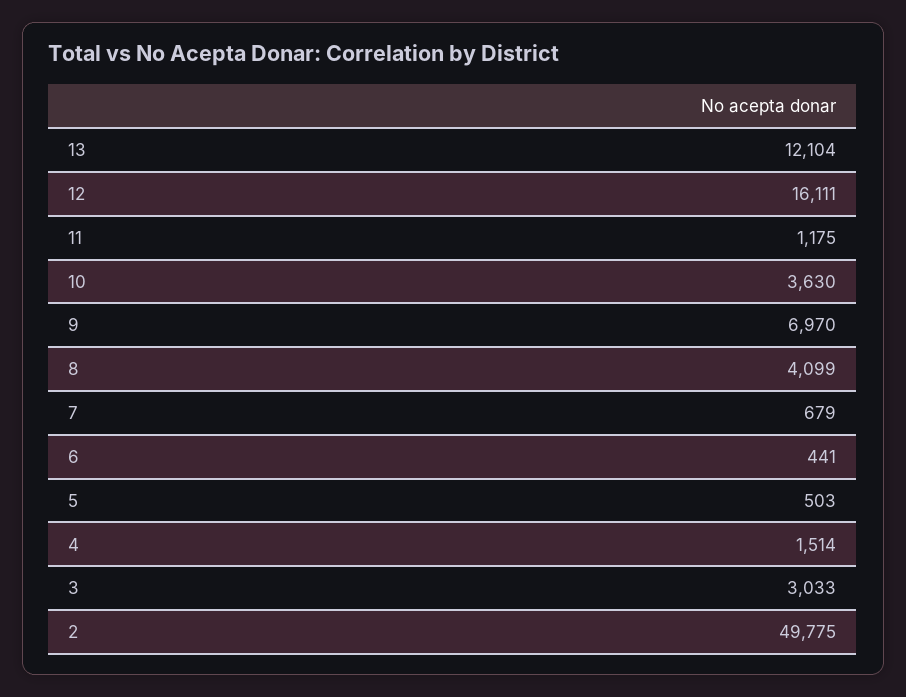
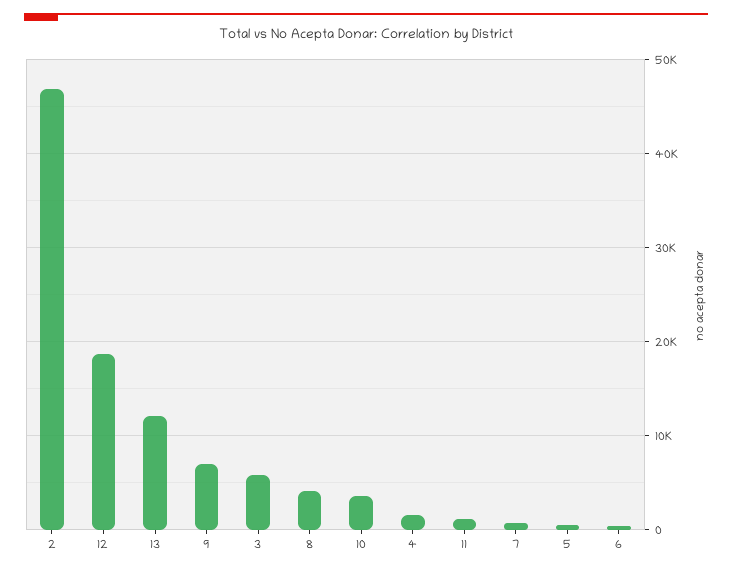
  {
    "13": 12104,
-   "12": 16111,
+   "12": 19000,
    "11": 1175,
    "10": 3630,
    "9": 6970,
    "8": 4099,
    "7": 679,
    "6": 441,
    "5": 503,
    "4": 1514,
-   "3": 3033,
+   "3": 6000,
-   "2": 49775
+   "2": 47000
  }

